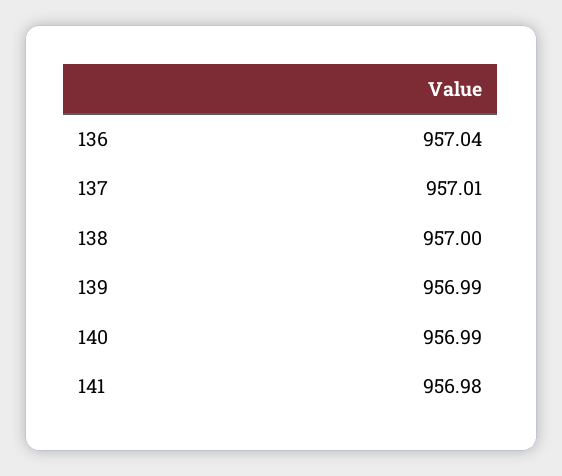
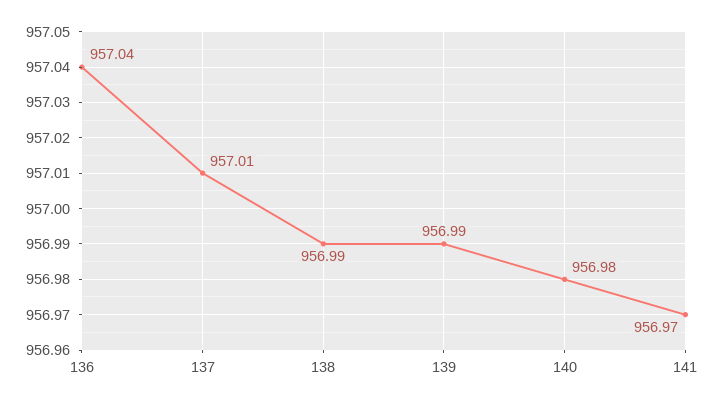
  {
    "136": 957.04,
    "137": 957.01,
-   "138": 957,
+   "138": 956.99,
    "139": 956.99,
-   "140": 956.99,
+   "140": 956.98,
-   "141": 956.98
+   "141": 956.97
  }

